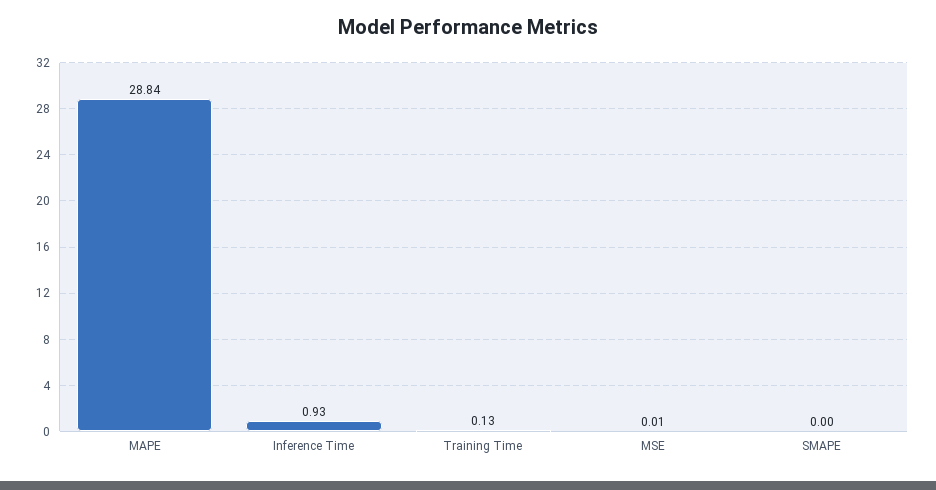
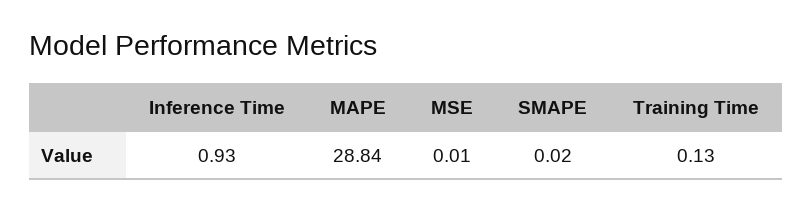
  {
    "MAPE": 28.84,
    "Inference Time": 0.93,
    "Training Time": 0.13,
    "MSE": 0.01,
-   "SMAPE": 0
+   "SMAPE": 0.02
  }

